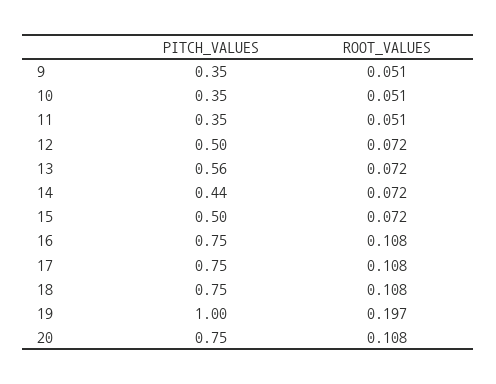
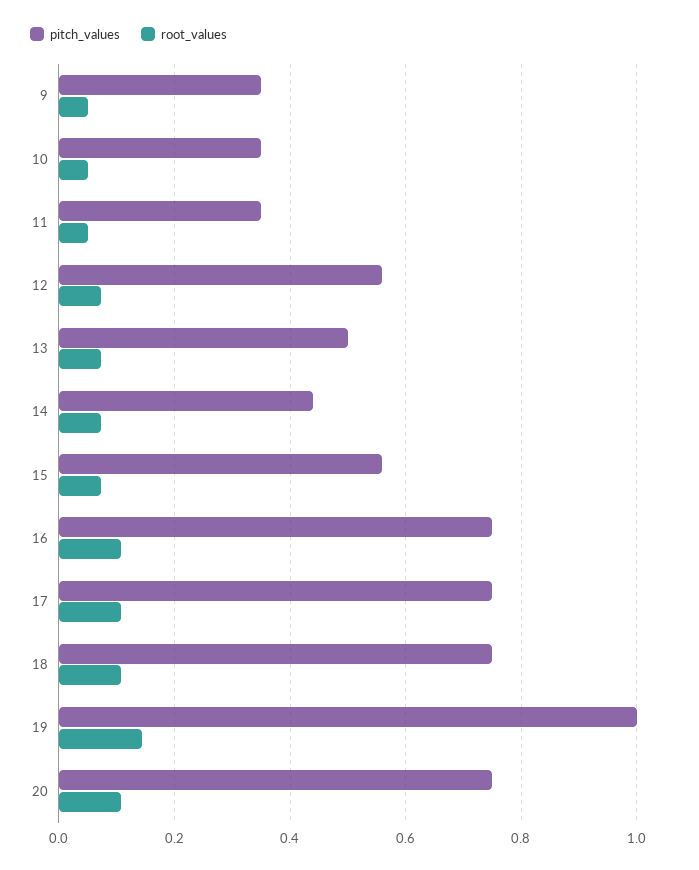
  {
    "PITCH_VALUES": {
      "9": 0.35,
      "10": 0.35,
      "11": 0.35,
-     "12": 0.5,
+     "12": 0.56,
-     "13": 0.56,
+     "13": 0.5,
      "14": 0.44,
-     "15": 0.5,
+     "15": 0.56,
      "16": 0.75,
      "17": 0.75,
      "18": 0.75,
      "19": 1,
      "20": 0.75
    },
    "ROOT_VALUES": {
      "9": 0.051,
      "10": 0.051,
      "11": 0.051,
      "12": 0.072,
      "13": 0.072,
      "14": 0.072,
      "15": 0.072,
      "16": 0.108,
      "17": 0.108,
      "18": 0.108,
-     "19": 0.197,
+     "19": 0.14,
      "20": 0.108
    }
  }

